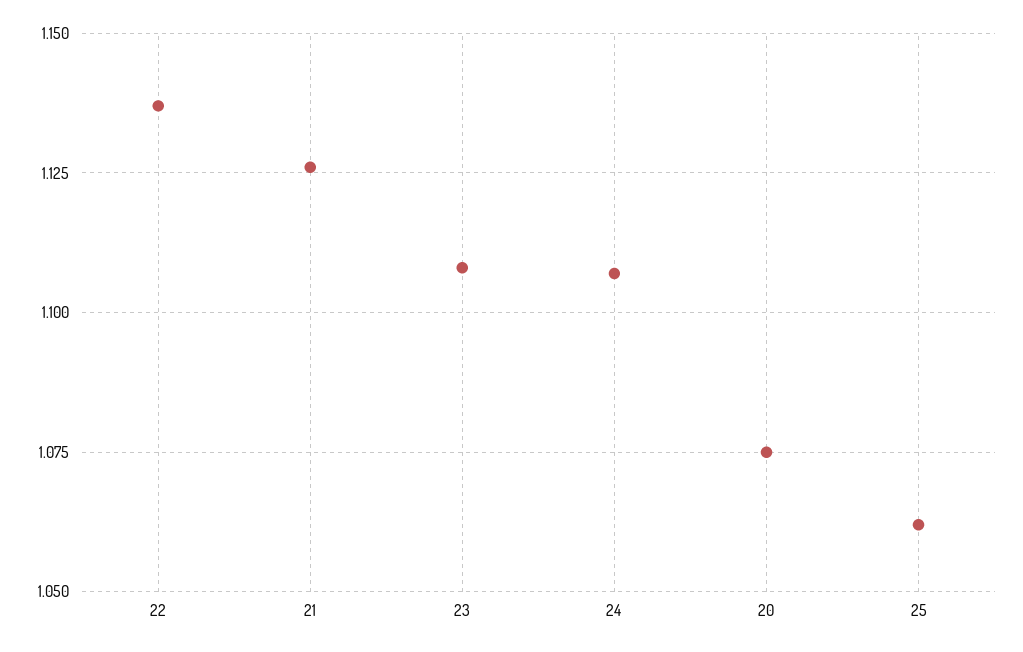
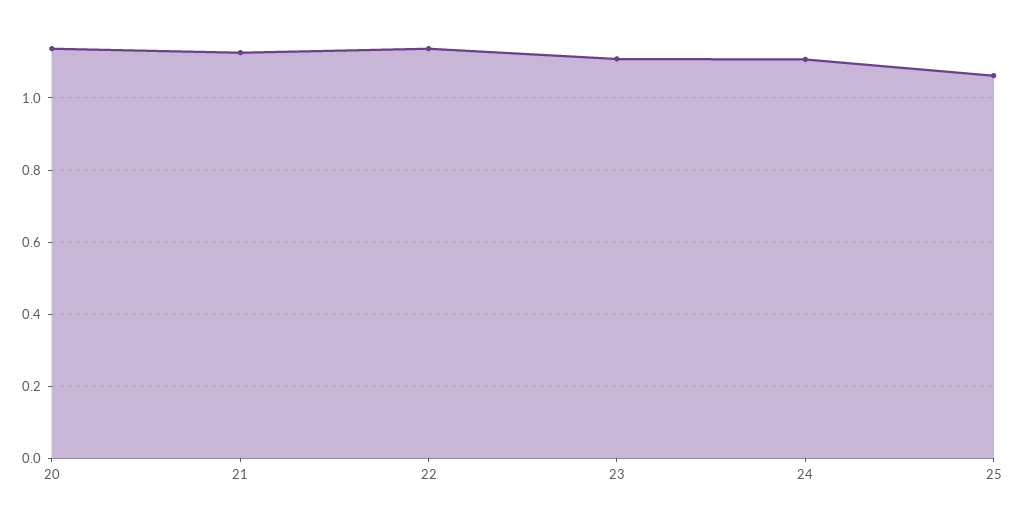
  {
    "22": 1.135,
    "21": 1.125,
    "23": 1.11,
    "24": 1.105,
-   "20": 1.075,
+   "20": 1.14,
    "25": 1.06
  }

